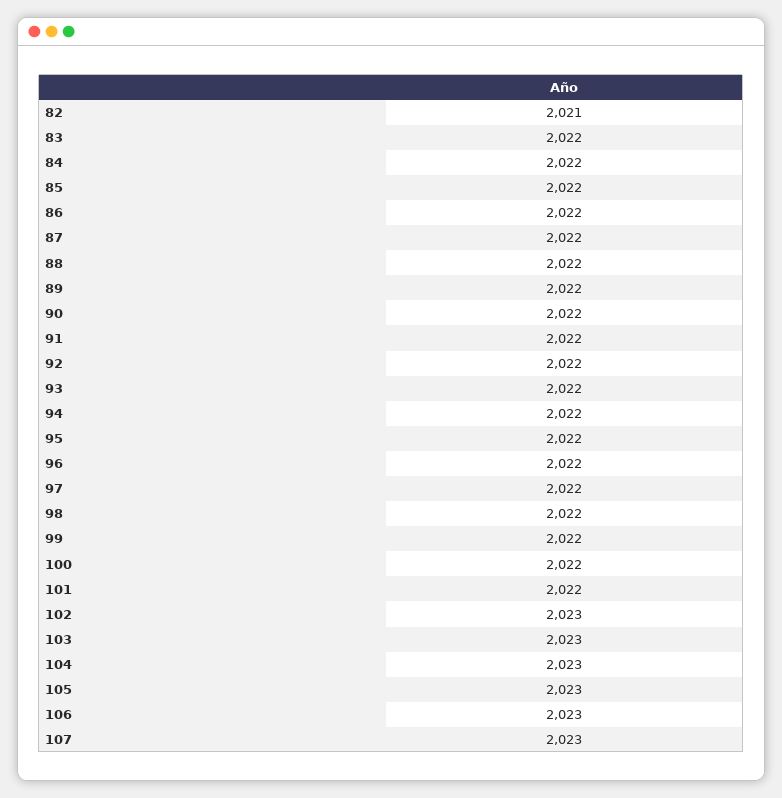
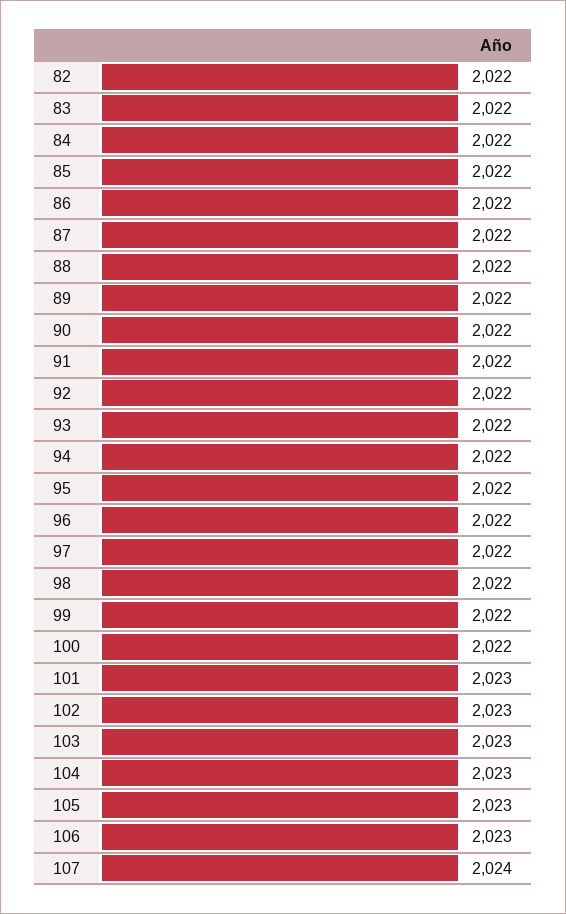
  {
-   "82": 2021,
+   "82": 2022,
    "83": 2022,
    "84": 2022,
    "85": 2022,
    "86": 2022,
    "87": 2022,
    "88": 2022,
    "89": 2022,
    "90": 2022,
    "91": 2022,
    "92": 2022,
    "93": 2022,
    "94": 2022,
    "95": 2022,
    "96": 2022,
    "97": 2022,
    "98": 2022,
    "99": 2022,
    "100": 2022,
-   "101": 2022,
+   "101": 2023,
    "102": 2023,
    "103": 2023,
    "104": 2023,
    "105": 2023,
    "106": 2023,
-   "107": 2023
+   "107": 2024
  }

